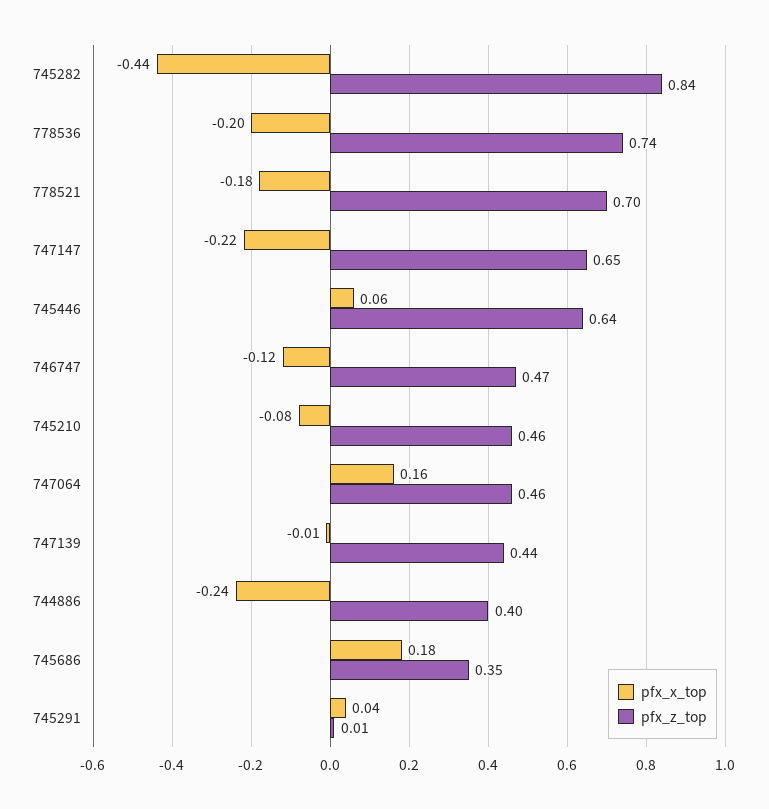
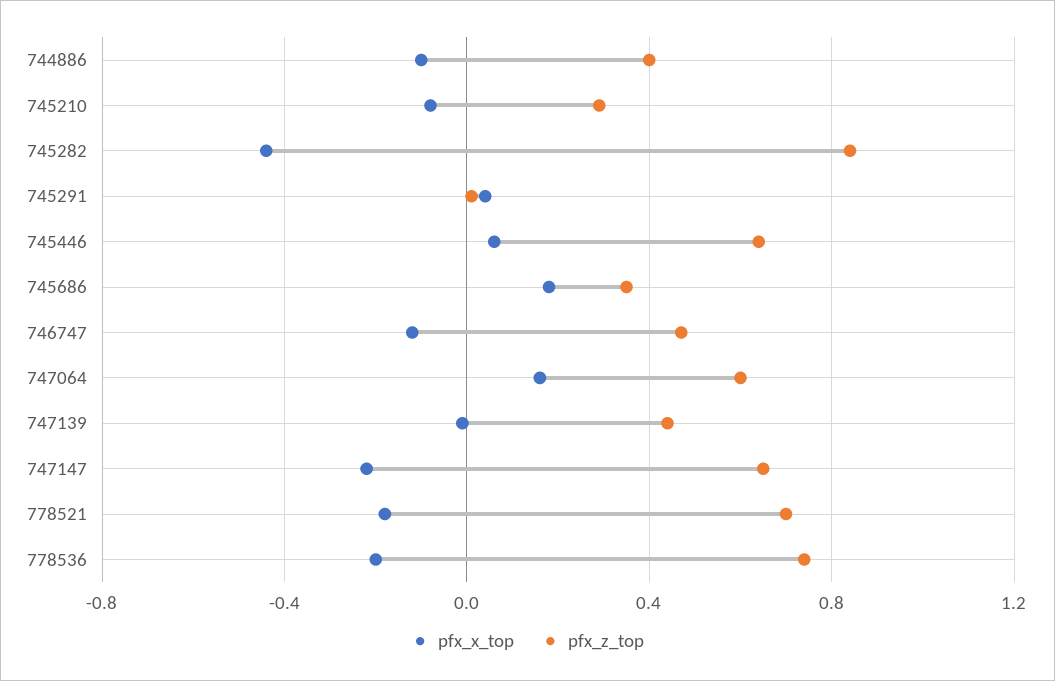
  {
    "pfx_x_top": {
      "745282": -0.44,
      "778536": -0.2,
      "778521": -0.18,
      "747147": -0.22,
      "745446": 0.06,
      "746747": -0.12,
      "745210": -0.08,
      "747064": 0.16,
      "747139": -0.01,
-     "744886": -0.24,
+     "744886": -0.1,
      "745686": 0.18,
      "745291": 0.04
    },
    "pfx_z_top": {
      "745282": 0.84,
      "778536": 0.74,
      "778521": 0.7,
      "747147": 0.65,
      "745446": 0.64,
      "746747": 0.47,
-     "745210": 0.46,
+     "745210": 0.3,
-     "747064": 0.46,
+     "747064": 0.6,
      "747139": 0.44,
      "744886": 0.4,
      "745686": 0.35,
      "745291": 0.01
    }
  }

